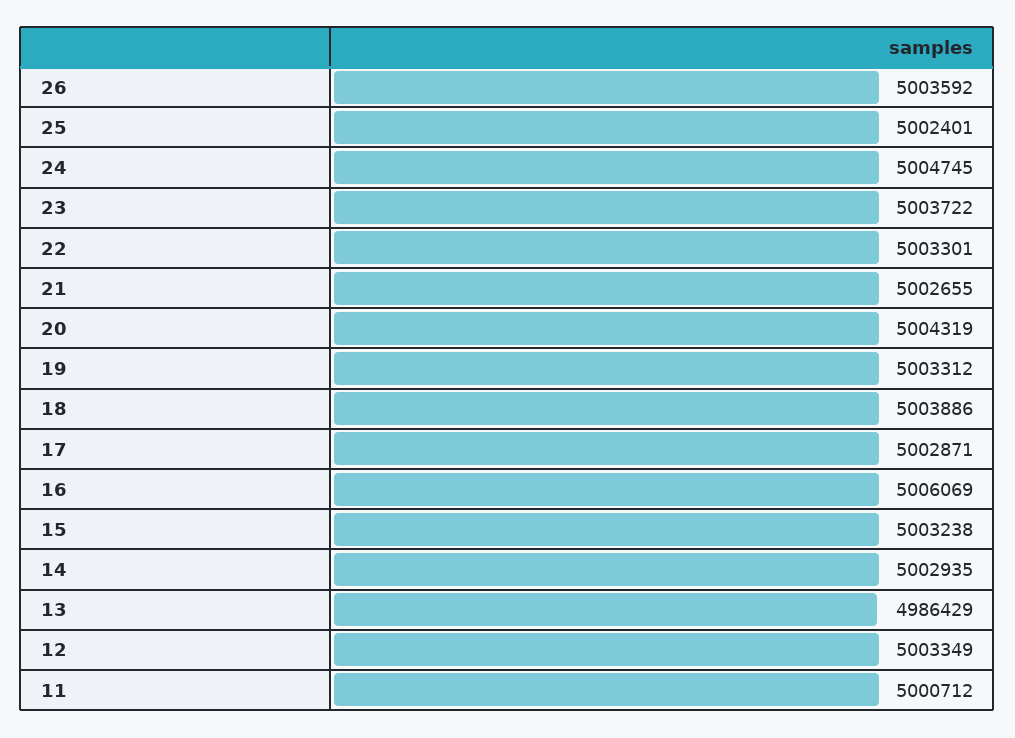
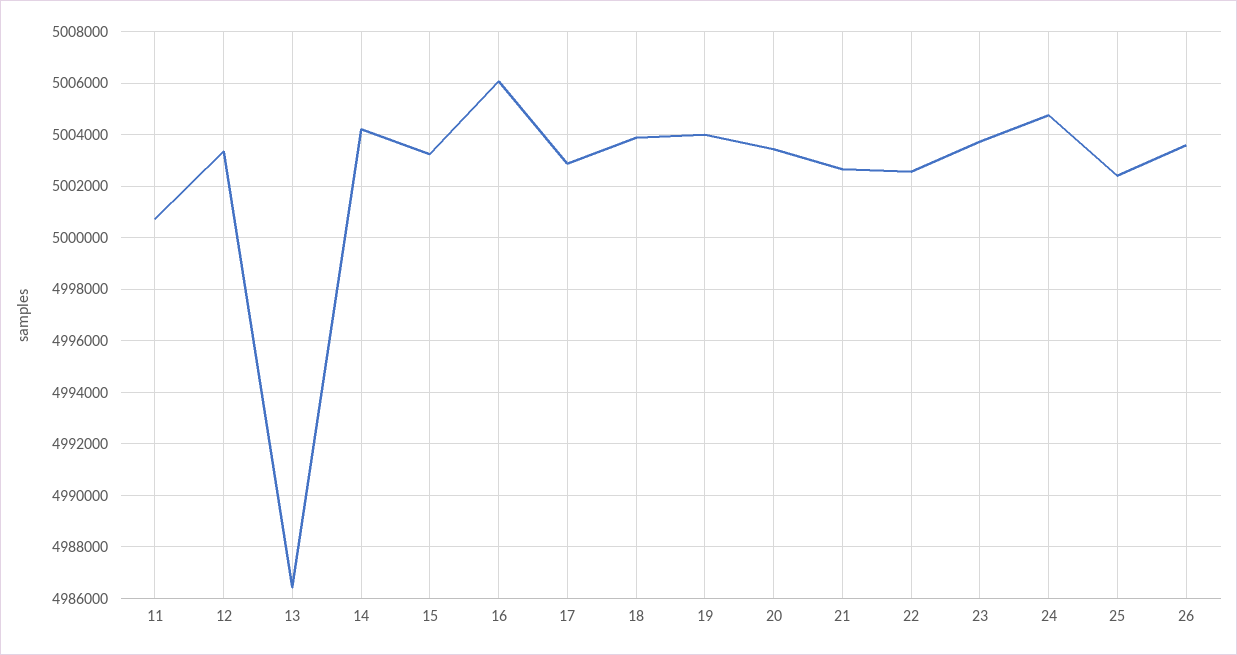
  {
    "26": 5003592,
    "25": 5002401,
    "24": 5004745,
    "23": 5003722,
-   "22": 5003301,
+   "22": 5002500,
    "21": 5002655,
-   "20": 5004319,
+   "20": 5003500,
-   "19": 5003312,
+   "19": 5004000,
    "18": 5003886,
    "17": 5002871,
    "16": 5006069,
    "15": 5003238,
-   "14": 5002935,
+   "14": 5004250,
    "13": 4986429,
    "12": 5003349,
    "11": 5000712
  }

